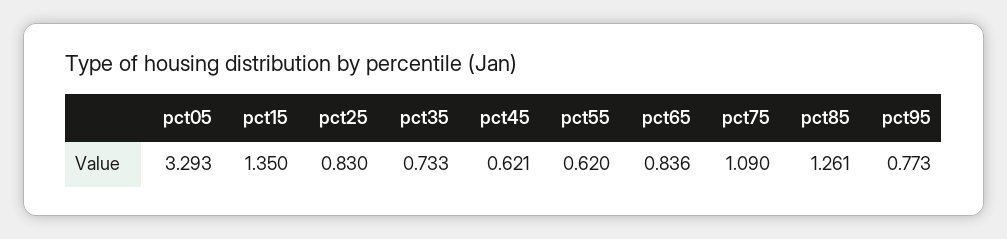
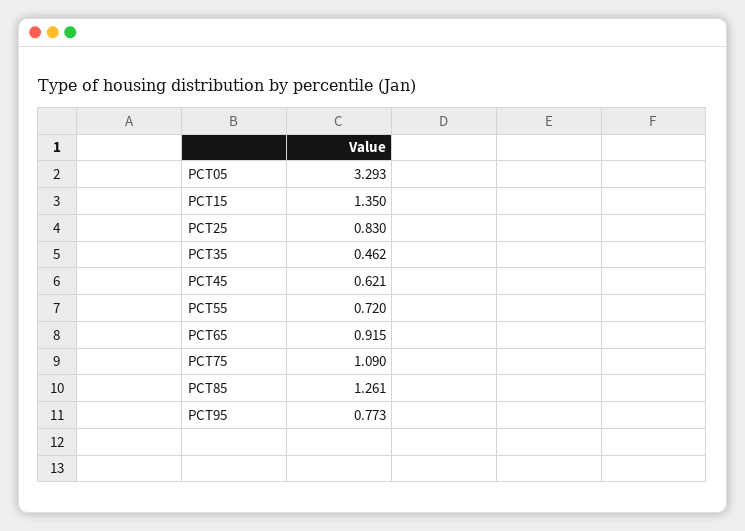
  {
    "pct05": 3.293,
    "pct15": 1.35,
    "pct25": 0.83,
-   "pct35": 0.733,
+   "pct35": 0.462,
    "pct45": 0.621,
-   "pct55": 0.62,
+   "pct55": 0.72,
-   "pct65": 0.836,
+   "pct65": 0.915,
    "pct75": 1.09,
    "pct85": 1.261,
    "pct95": 0.773
  }

